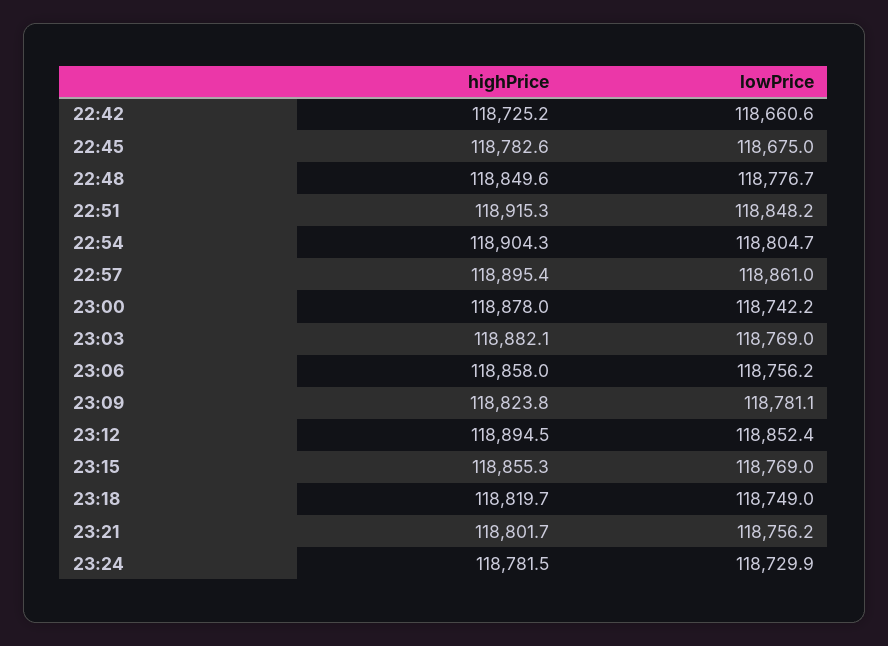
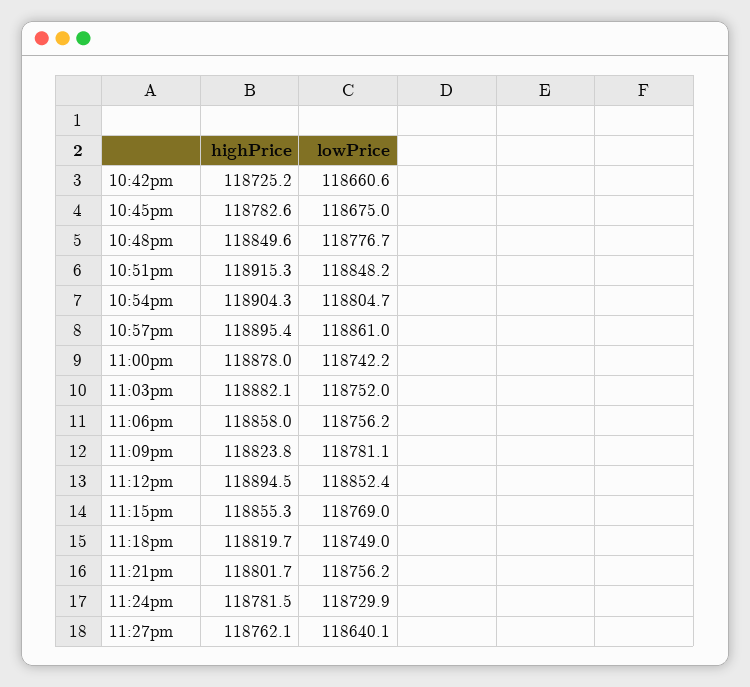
  {
    "highPrice": {
      "22:42": 118725.2,
      "22:45": 118782.6,
      "22:48": 118849.6,
      "22:51": 118915.3,
      "22:54": 118904.3,
      "22:57": 118895.4,
      "23:00": 118878,
      "23:03": 118882.1,
      "23:06": 118858,
      "23:09": 118823.8,
      "23:12": 118894.5,
      "23:15": 118855.3,
      "23:18": 118819.7,
      "23:21": 118801.7,
-     "23:24": 118781.5
+     "23:24": 118781.5,
+     "11:27pm": 118762.1
    },
    "lowPrice": {
      "22:42": 118660.6,
      "22:45": 118675,
      "22:48": 118776.7,
      "22:51": 118848.2,
      "22:54": 118804.7,
      "22:57": 118861,
      "23:00": 118742.2,
-     "23:03": 118769,
+     "23:03": 118752,
      "23:06": 118756.2,
      "23:09": 118781.1,
      "23:12": 118852.4,
      "23:15": 118769,
      "23:18": 118749,
      "23:21": 118756.2,
-     "23:24": 118729.9
+     "23:24": 118729.9,
+     "11:27pm": 118640.1
    }
  }

